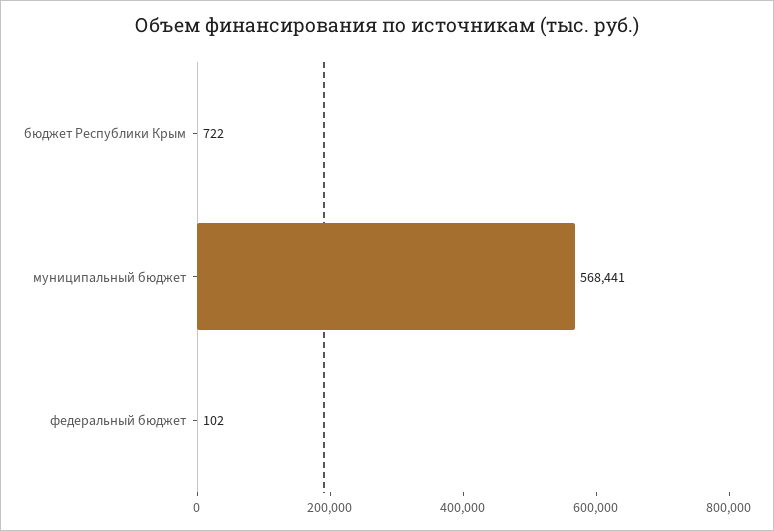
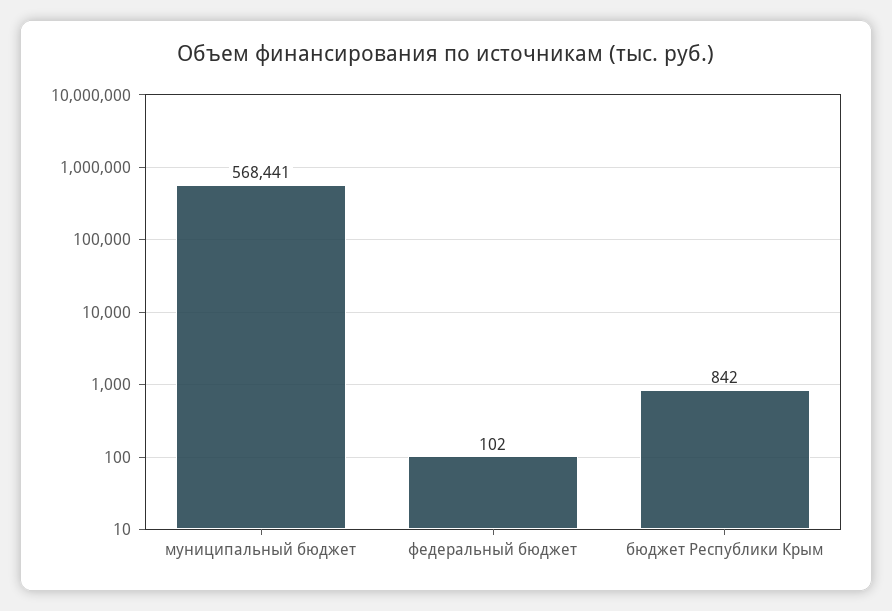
  {
-   "бюджет Республики Крым": 722,
+   "бюджет Республики Крым": 842,
    "муниципальный бюджет": 568441,
    "федеральный бюджет": 102
  }

